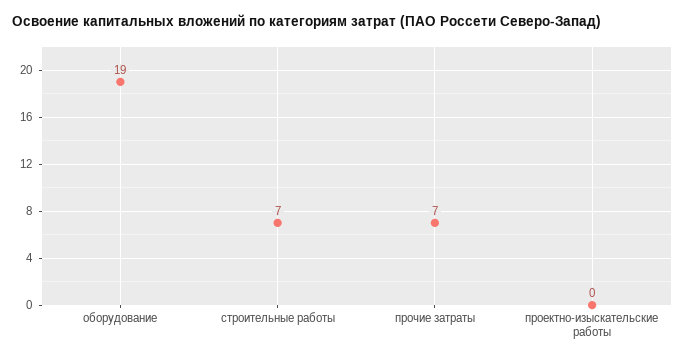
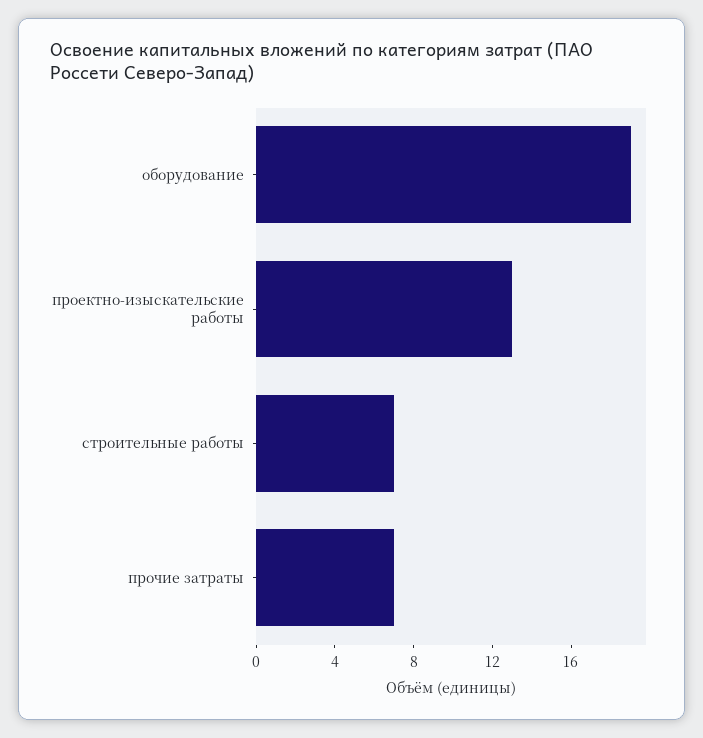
  {
    "оборудование": 19,
    "строительные работы": 7,
    "прочие затраты": 7,
-   "проектно-изыскательские работы": 0
+   "проектно-изыскательские работы": 13
  }

